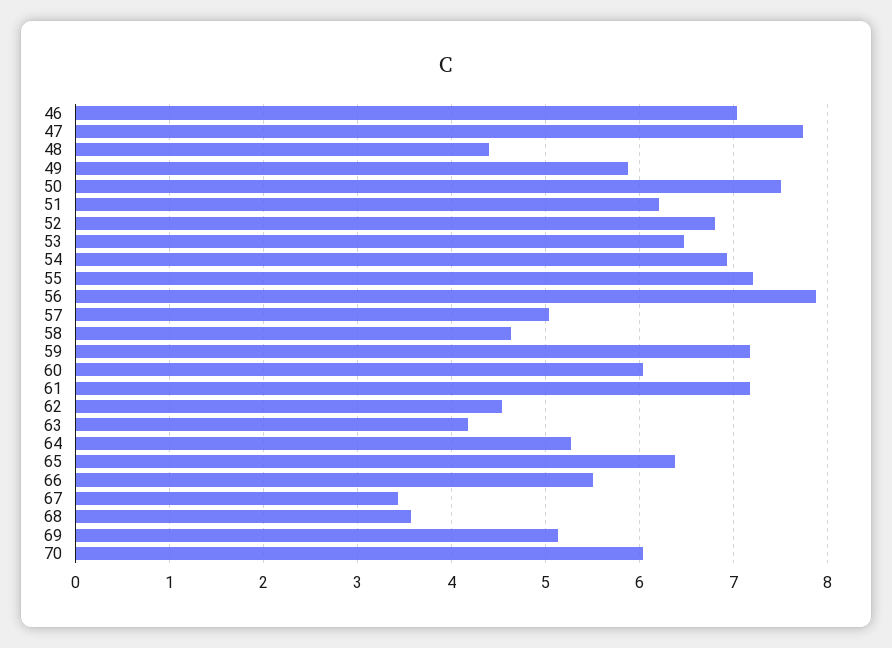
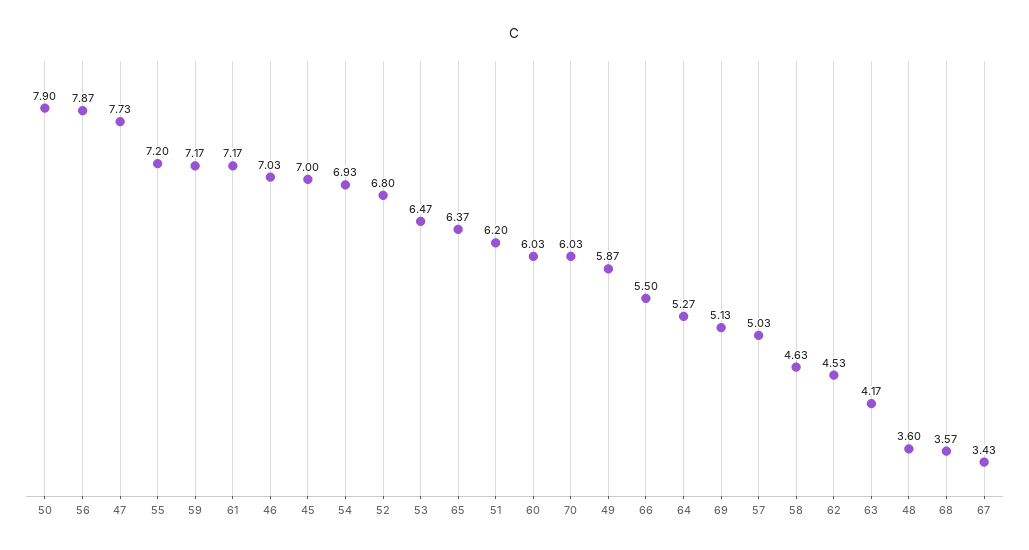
  {
    "46": 7.03,
    "47": 7.73,
-   "48": 4.4,
+   "48": 3.6,
    "49": 5.87,
-   "50": 7.5,
+   "50": 7.9,
    "51": 6.2,
    "52": 6.8,
    "53": 6.47,
    "54": 6.93,
    "55": 7.2,
    "56": 7.87,
    "57": 5.03,
    "58": 4.63,
    "59": 7.17,
    "60": 6.03,
    "61": 7.17,
    "62": 4.53,
    "63": 4.17,
    "64": 5.27,
    "65": 6.37,
    "66": 5.5,
    "67": 3.43,
    "68": 3.57,
    "69": 5.13,
-   "70": 6.03
+   "70": 6.03,
+   "45": 7
  }

